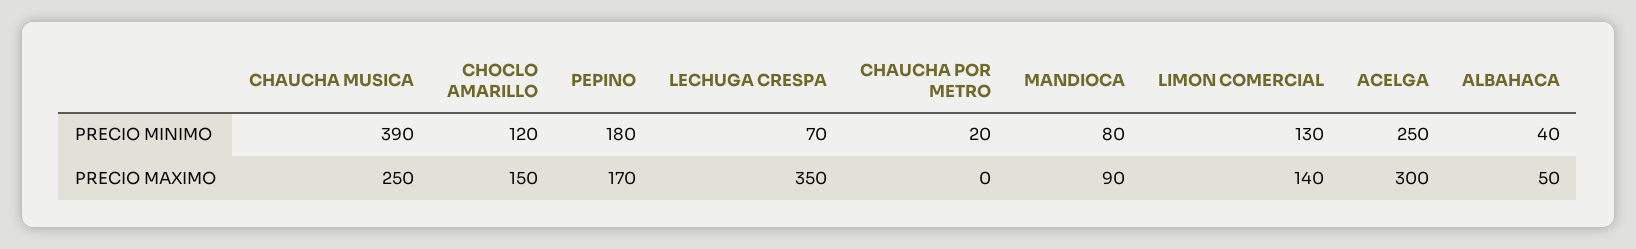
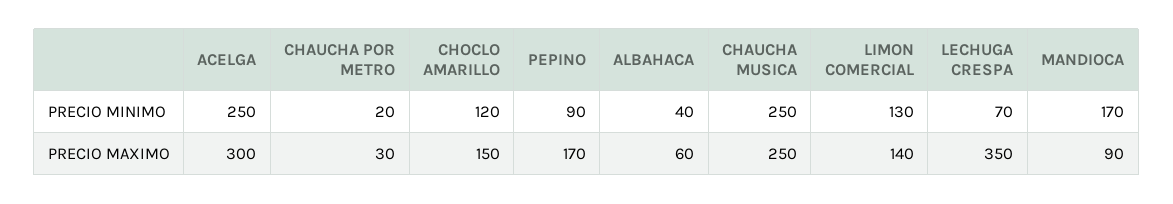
  {
    "CHAUCHA MUSICA": {
-     "PRECIO MINIMO": 390,
+     "PRECIO MINIMO": 250,
      "PRECIO MAXIMO": 250
    },
    "CHOCLO AMARILLO": {
      "PRECIO MINIMO": 120,
      "PRECIO MAXIMO": 150
    },
    "PEPINO": {
-     "PRECIO MINIMO": 180,
+     "PRECIO MINIMO": 90,
      "PRECIO MAXIMO": 170
    },
    "LECHUGA CRESPA": {
      "PRECIO MINIMO": 70,
      "PRECIO MAXIMO": 350
    },
    "CHAUCHA POR METRO": {
      "PRECIO MINIMO": 20,
-     "PRECIO MAXIMO": 0
+     "PRECIO MAXIMO": 30
    },
    "MANDIOCA": {
-     "PRECIO MINIMO": 80,
+     "PRECIO MINIMO": 170,
      "PRECIO MAXIMO": 90
    },
    "LIMON COMERCIAL": {
      "PRECIO MINIMO": 130,
      "PRECIO MAXIMO": 140
    },
    "ACELGA": {
      "PRECIO MINIMO": 250,
      "PRECIO MAXIMO": 300
    },
    "ALBAHACA": {
      "PRECIO MINIMO": 40,
-     "PRECIO MAXIMO": 50
+     "PRECIO MAXIMO": 60
    }
  }

